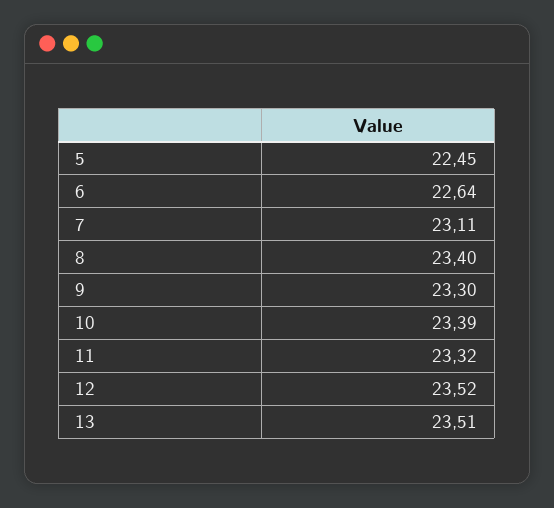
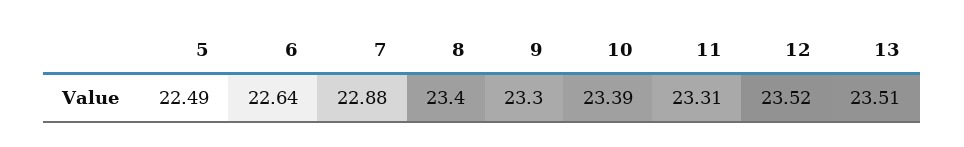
  {
-   "5": 22.45,
+   "5": 22.49,
    "6": 22.64,
-   "7": 23.11,
+   "7": 22.88,
    "8": 23.4,
    "9": 23.3,
    "10": 23.39,
-   "11": 23.32,
+   "11": 23.31,
    "12": 23.52,
    "13": 23.51
  }

